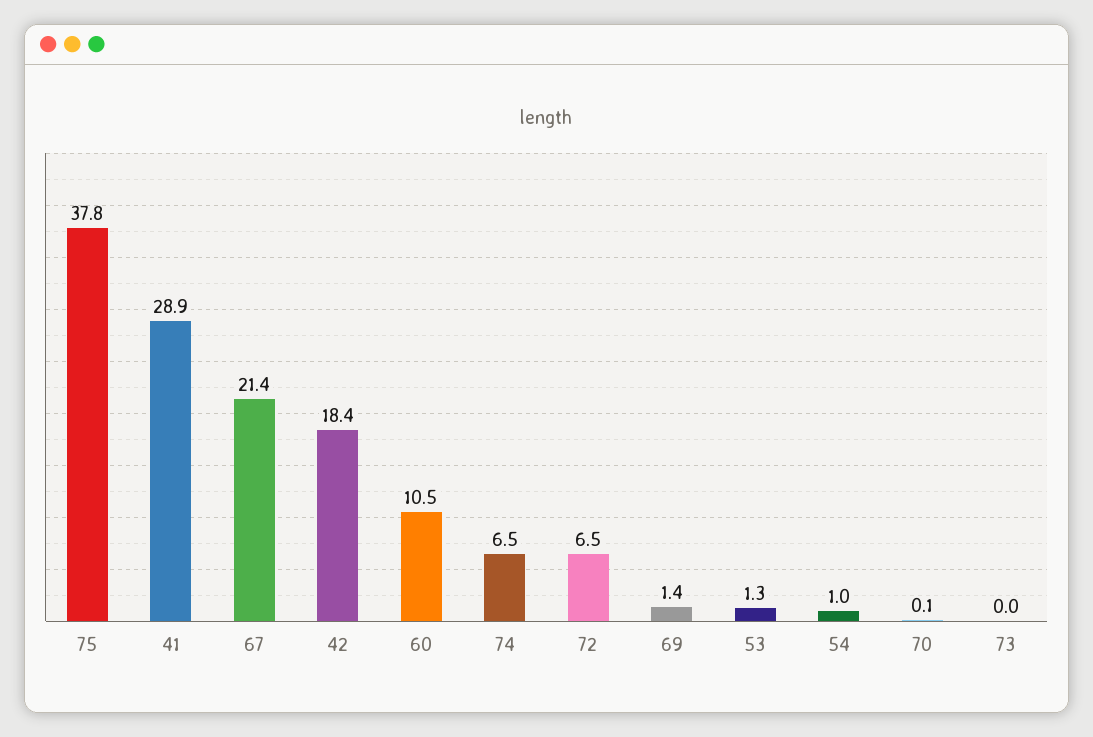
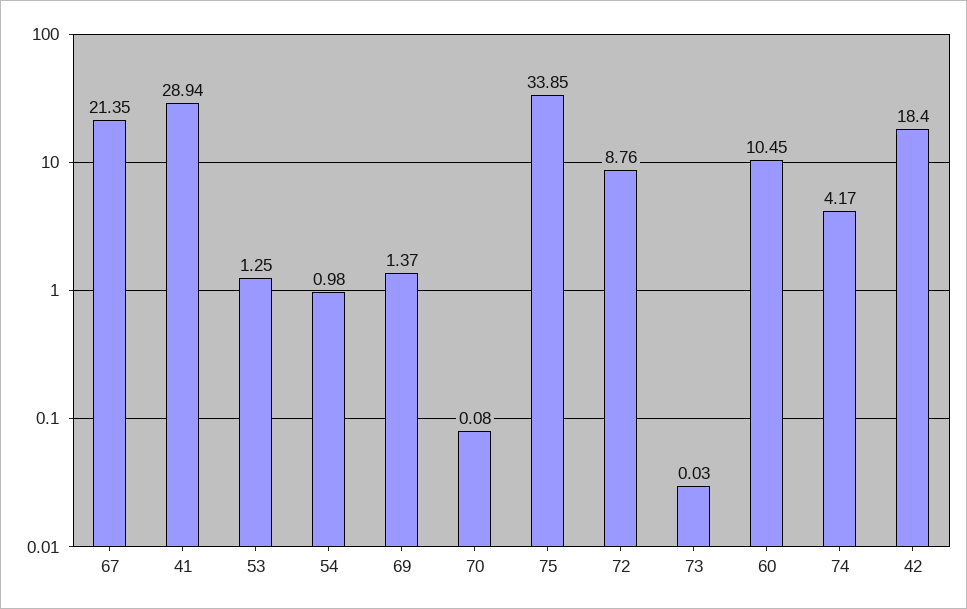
  {
-   "75": 37.8,
+   "75": 33.85,
    "41": 28.94,
    "67": 21.35,
    "42": 18.4,
    "60": 10.45,
-   "74": 6.5,
+   "74": 4.17,
-   "72": 6.5,
+   "72": 8.76,
    "69": 1.37,
    "53": 1.25,
    "54": 0.98,
    "70": 0.08,
    "73": 0.03
  }

